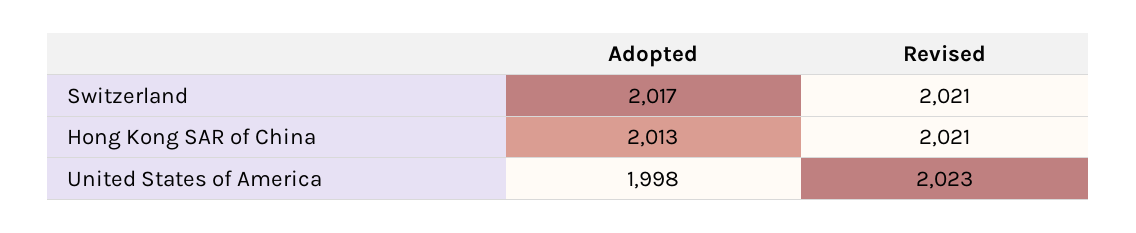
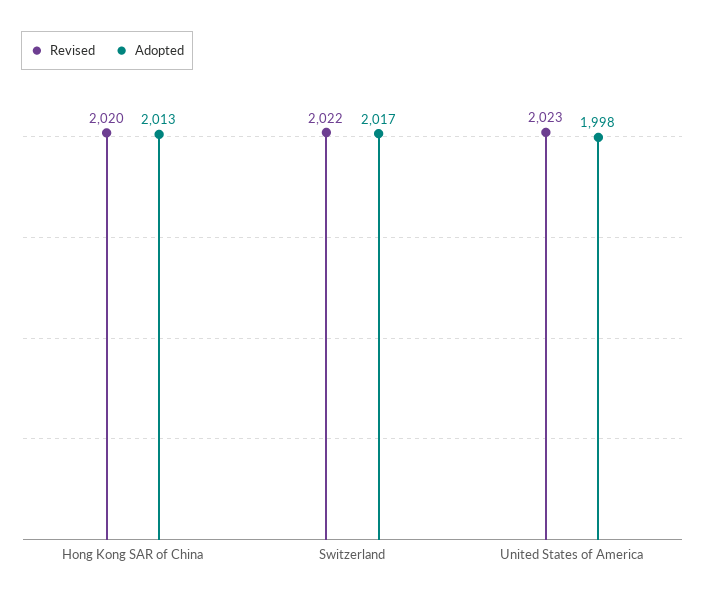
  {
    "Adopted": {
      "Switzerland": 2017,
      "Hong Kong SAR of China": 2013,
      "United States of America": 1998
    },
    "Revised": {
-     "Switzerland": 2021,
+     "Switzerland": 2022,
-     "Hong Kong SAR of China": 2021,
+     "Hong Kong SAR of China": 2020,
      "United States of America": 2023
    }
  }

